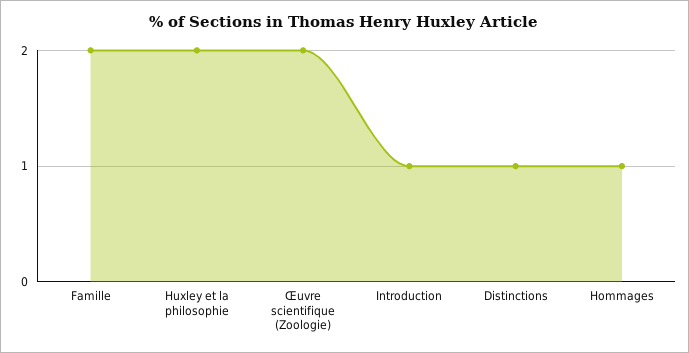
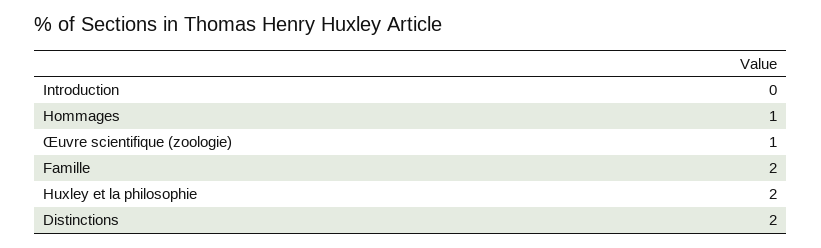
  {
    "Famille": 2,
    "Huxley et la philosophie": 2,
-   "Œuvre scientifique (Zoologie)": 2,
+   "Œuvre scientifique (Zoologie)": 1,
-   "Introduction": 1,
+   "Introduction": 0,
-   "Distinctions": 1,
+   "Distinctions": 2,
    "Hommages": 1
  }

